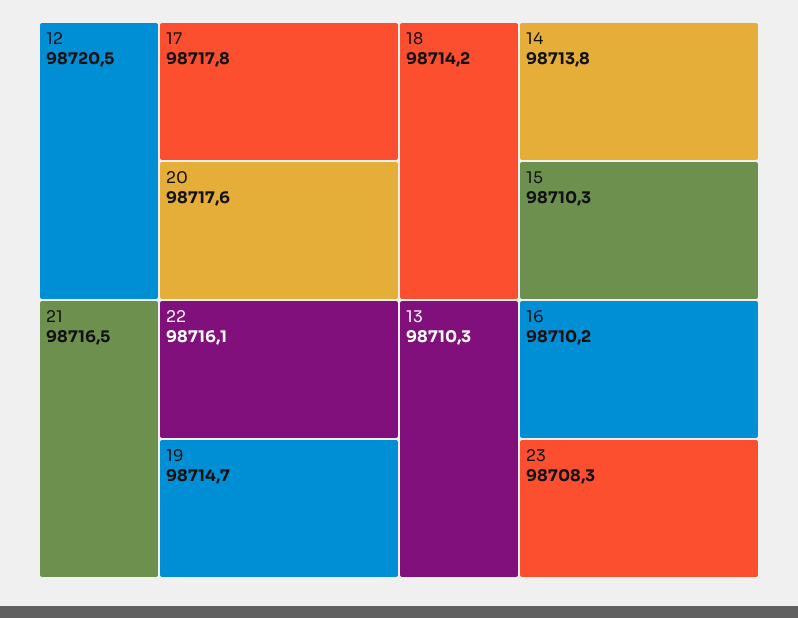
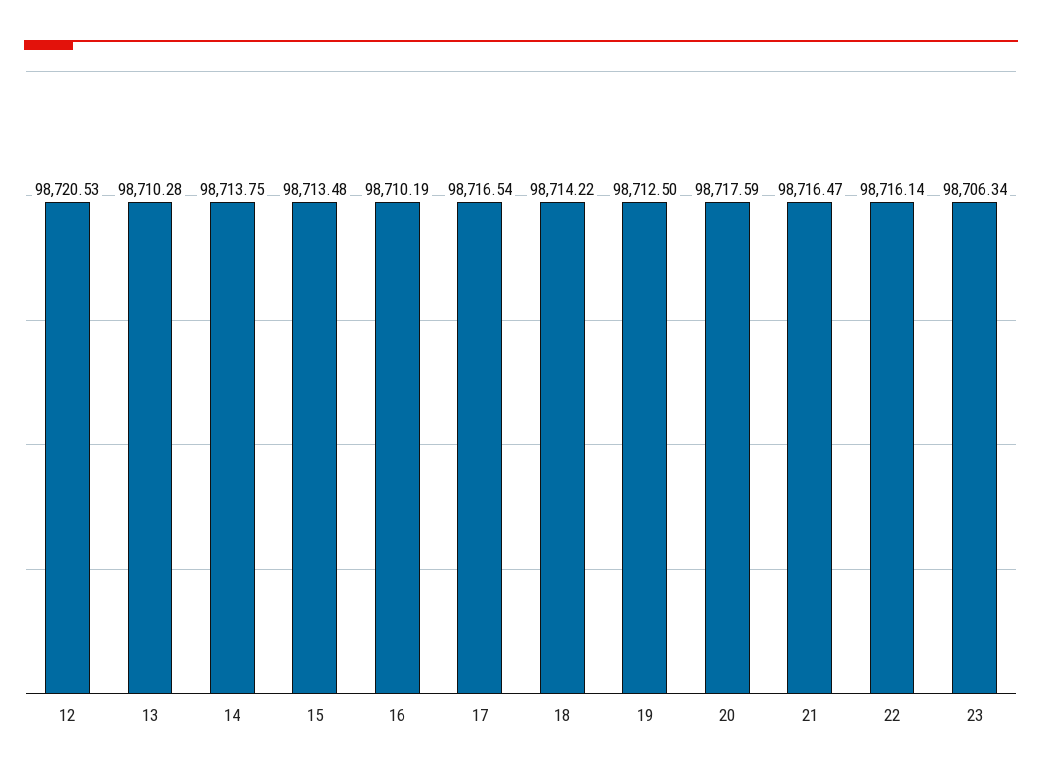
  {
    "12": 98720.53,
-   "17": 98717.8,
+   "17": 98716.54,
    "20": 98717.59,
    "21": 98716.47,
    "22": 98716.14,
-   "19": 98714.7,
+   "19": 98712.5,
    "18": 98714.22,
    "14": 98713.75,
-   "15": 98710.3,
+   "15": 98713.48,
    "13": 98710.28,
    "16": 98710.19,
-   "23": 98708.3
+   "23": 98706.34
  }

